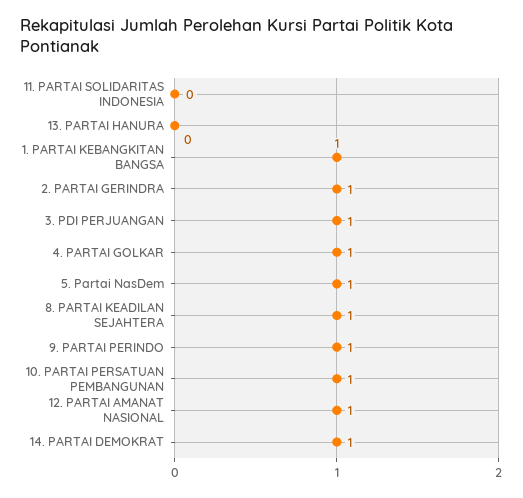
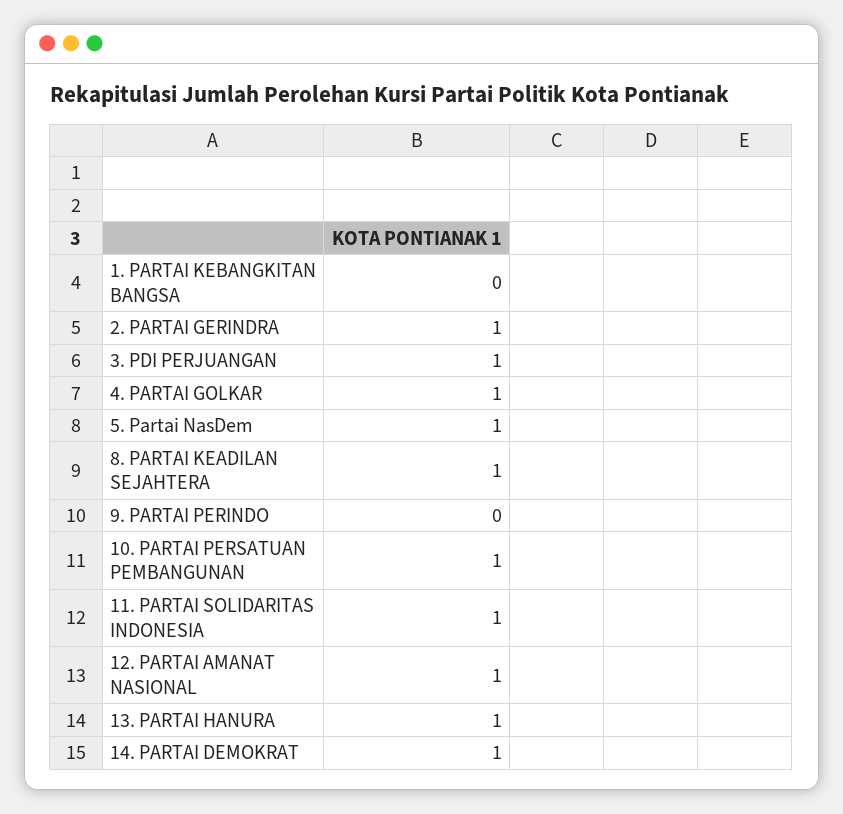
  {
-   "11. PARTAI SOLIDARITAS INDONESIA": 0,
+   "11. PARTAI SOLIDARITAS INDONESIA": 1,
-   "13. PARTAI HANURA": 0,
+   "13. PARTAI HANURA": 1,
-   "1. PARTAI KEBANGKITAN BANGSA": 1,
+   "1. PARTAI KEBANGKITAN BANGSA": 0,
    "2. PARTAI GERINDRA": 1,
    "3. PDI PERJUANGAN": 1,
    "4. PARTAI GOLKAR": 1,
    "5. Partai NasDem": 1,
    "8. PARTAI KEADILAN SEJAHTERA": 1,
-   "9. PARTAI PERINDO": 1,
+   "9. PARTAI PERINDO": 0,
    "10. PARTAI PERSATUAN PEMBANGUNAN": 1,
    "12. PARTAI AMANAT NASIONAL": 1,
    "14. PARTAI DEMOKRAT": 1
  }

